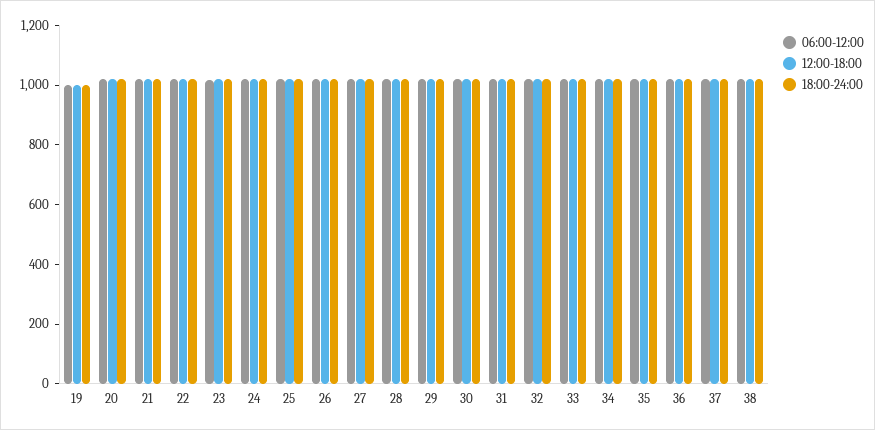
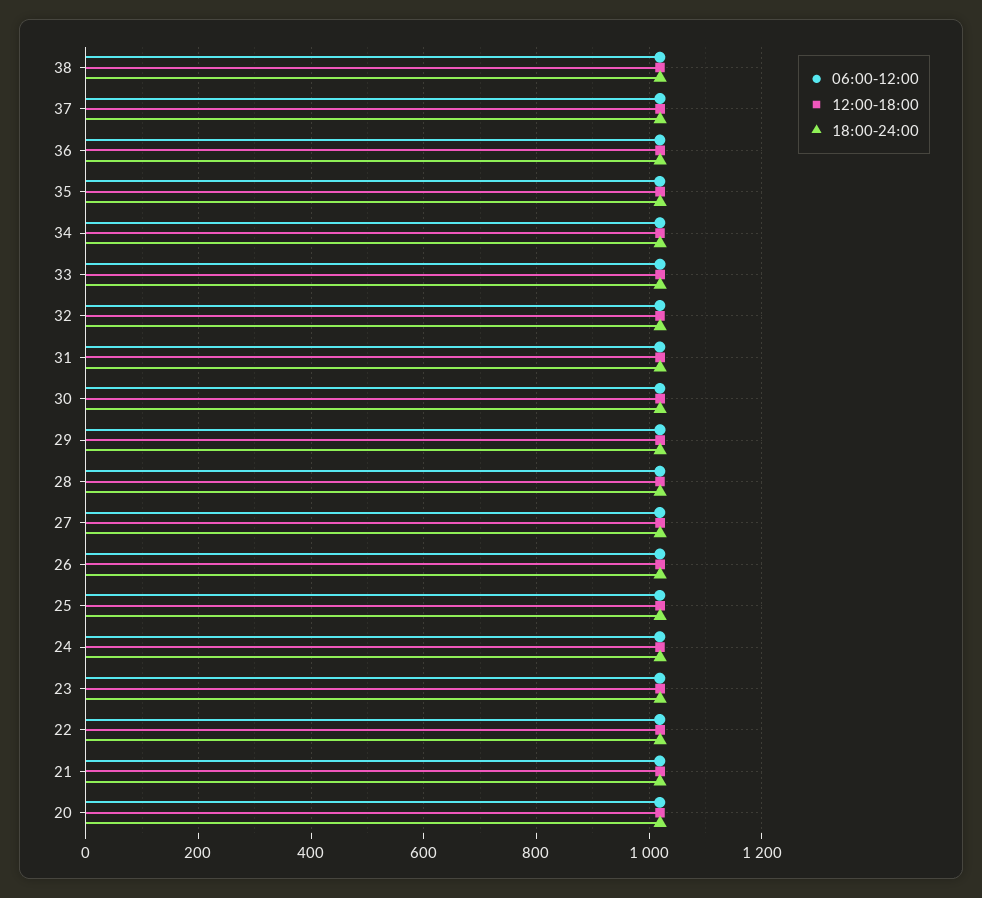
  {
    "06:00-12:00": {
-     "19": 1000,
      "20": 1020,
      "21": 1020,
      "22": 1020,
      "23": 1020,
      "24": 1020,
      "25": 1020,
      "26": 1020,
      "27": 1020,
      "28": 1020,
      "29": 1020,
      "30": 1020,
      "31": 1020,
      "32": 1020,
      "33": 1020,
      "34": 1020,
      "35": 1020,
      "36": 1020,
      "37": 1020,
      "38": 1020
    },
    "12:00-18:00": {
-     "19": 1000,
      "20": 1020,
      "21": 1020,
      "22": 1020,
      "23": 1020,
      "24": 1020,
      "25": 1020,
      "26": 1020,
      "27": 1020,
      "28": 1020,
      "29": 1020,
      "30": 1020,
      "31": 1020,
      "32": 1020,
      "33": 1020,
      "34": 1020,
      "35": 1020,
      "36": 1020,
      "37": 1020,
      "38": 1020
    },
    "18:00-24:00": {
-     "19": 1000,
      "20": 1020,
      "21": 1020,
      "22": 1020,
      "23": 1020,
      "24": 1020,
      "25": 1020,
      "26": 1020,
      "27": 1020,
      "28": 1020,
      "29": 1020,
      "30": 1020,
      "31": 1020,
      "32": 1020,
      "33": 1020,
      "34": 1020,
      "35": 1020,
      "36": 1020,
      "37": 1020,
      "38": 1020
    }
  }

